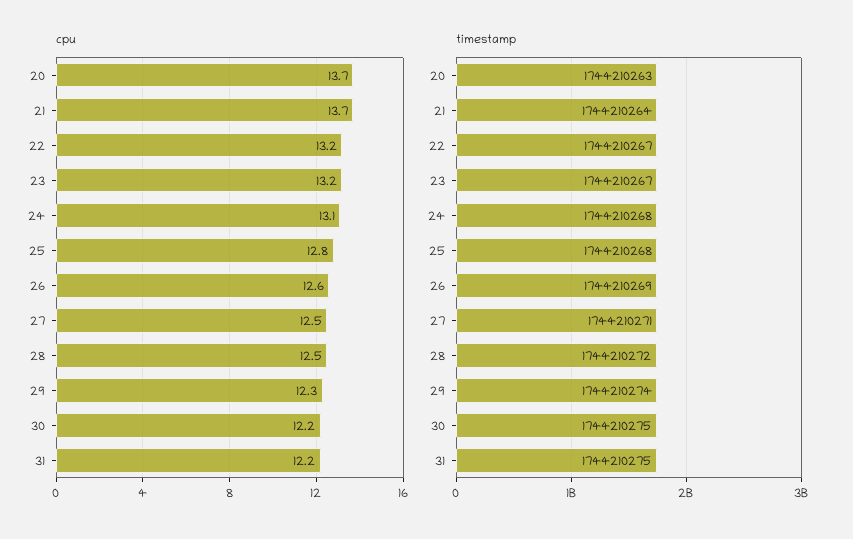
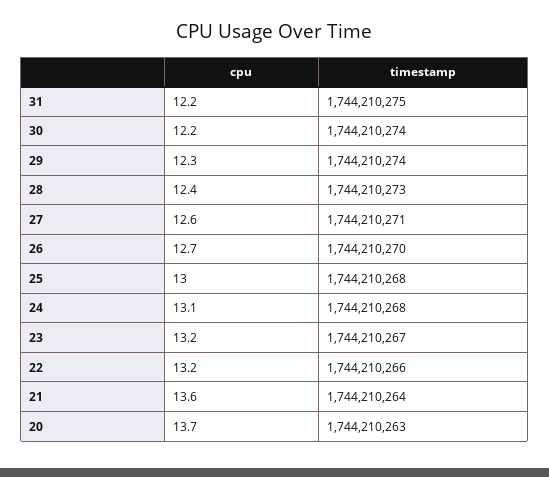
  {
    "cpu": {
      "20": 13.7,
-     "21": 13.7,
+     "21": 13.6,
      "22": 13.2,
      "23": 13.2,
      "24": 13.1,
-     "25": 12.8,
+     "25": 13,
-     "26": 12.6,
+     "26": 12.7,
-     "27": 12.5,
+     "27": 12.6,
-     "28": 12.5,
+     "28": 12.4,
      "29": 12.3,
      "30": 12.2,
      "31": 12.2
    },
    "timestamp": {
      "20": 1744210263,
      "21": 1744210264,
-     "22": 1744210267,
+     "22": 1744210266,
      "23": 1744210267,
      "24": 1744210268,
      "25": 1744210268,
-     "26": 1744210269,
+     "26": 1744210270,
      "27": 1744210271,
-     "28": 1744210272,
+     "28": 1744210273,
      "29": 1744210274,
-     "30": 1744210275,
+     "30": 1744210274,
      "31": 1744210275
    }
  }

